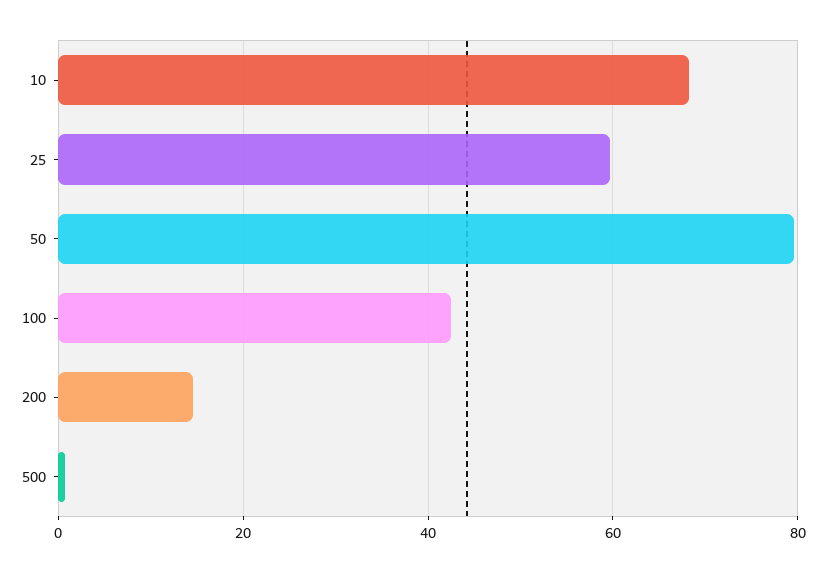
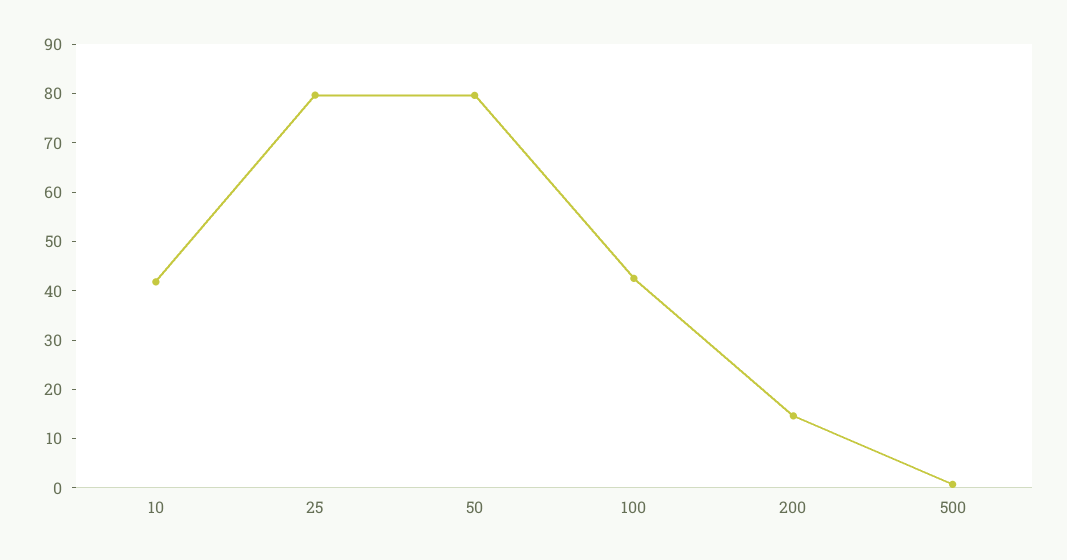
  {
-   "10": 68,
+   "10": 42,
-   "25": 60,
+   "25": 80,
    "50": 80,
    "100": 42,
    "200": 14,
    "500": 0
  }

